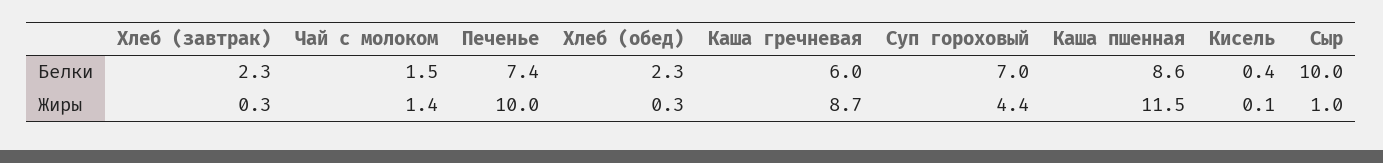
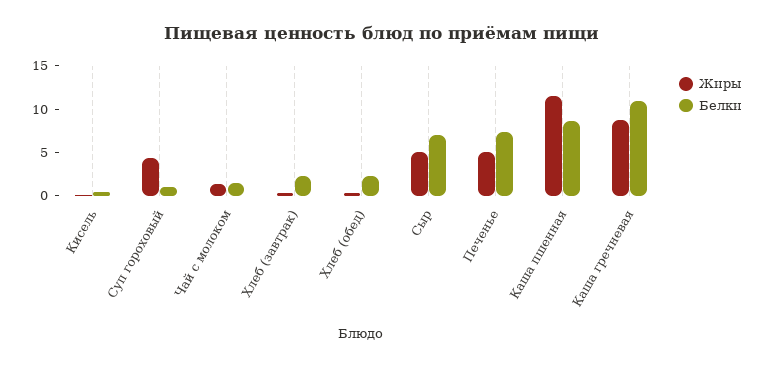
  {
    "Белки": {
      "Хлеб (завтрак)": 2.3,
      "Чай с молоком": 1.5,
      "Печенье": 7.4,
      "Хлеб (обед)": 2.3,
-     "Каша гречневая": 6,
+     "Каша гречневая": 11,
-     "Суп гороховый": 7,
+     "Суп гороховый": 1,
      "Каша пшенная": 8.6,
      "Кисель": 0.4,
-     "Сыр": 10
+     "Сыр": 7
    },
    "Жиры": {
      "Хлеб (завтрак)": 0.3,
      "Чай с молоком": 1.4,
-     "Печенье": 10,
+     "Печенье": 5,
      "Хлеб (обед)": 0.3,
      "Каша гречневая": 8.7,
      "Суп гороховый": 4.4,
      "Каша пшенная": 11.5,
      "Кисель": 0.1,
-     "Сыр": 1
+     "Сыр": 5
    }
  }

